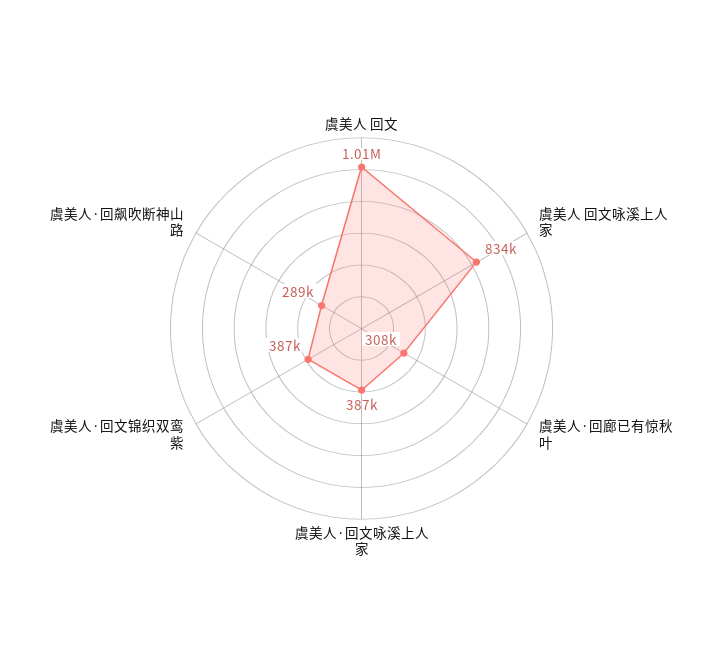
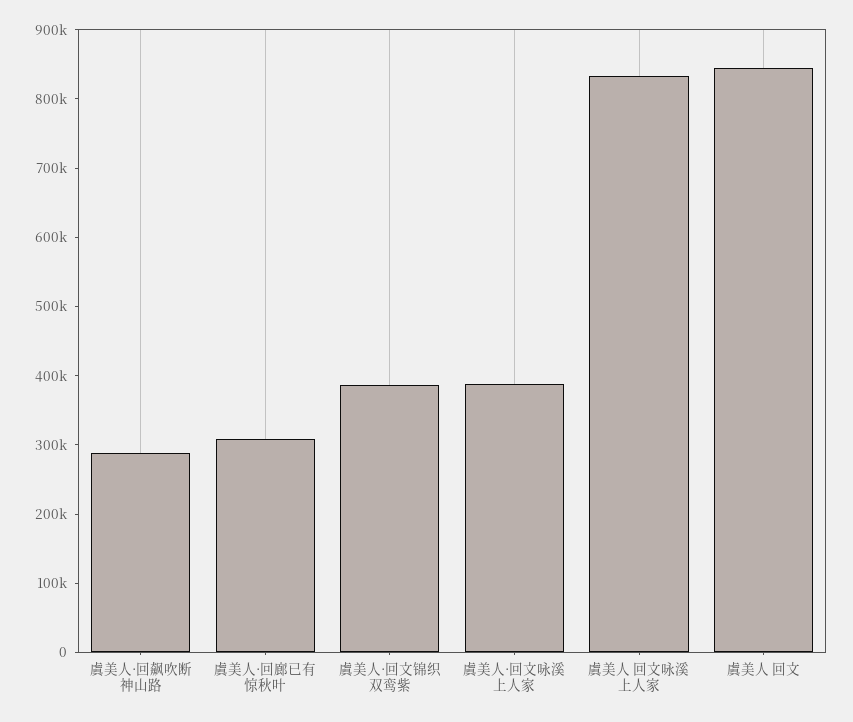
  {
-   "虞美人 回文": 1010000,
+   "虞美人 回文": 840000,
    "虞美人 回文咏溪上人家": 834000,
    "虞美人·回廊已有惊秋叶": 308000,
    "虞美人·回文咏溪上人家": 387000,
    "虞美人·回文锦织双鸾紫": 387000,
    "虞美人·回飙吹断神山路": 289000
  }

